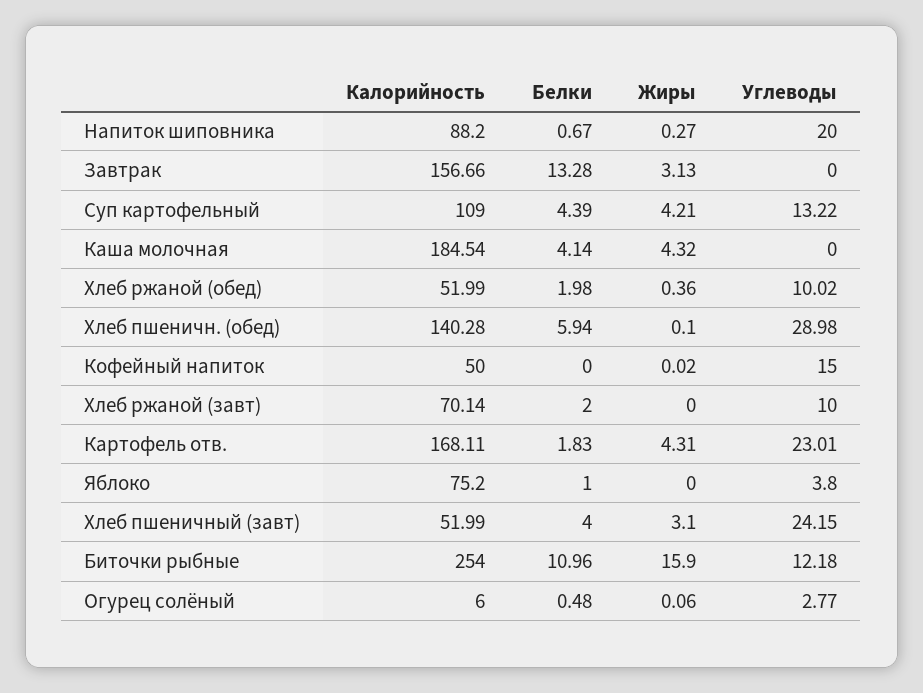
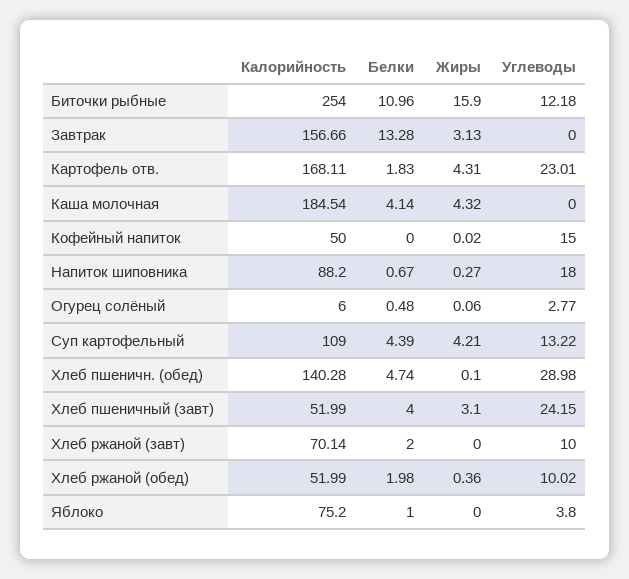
  {
    "Калорийность": {
      "Напиток шиповника": 88.2,
      "Завтрак": 156.66,
      "Суп картофельный": 109,
      "Каша молочная": 184.54,
      "Хлеб ржаной (обед)": 51.99,
      "Хлеб пшеничн. (обед)": 140.28,
      "Кофейный напиток": 50,
      "Хлеб ржаной (завт)": 70.14,
      "Картофель отв.": 168.11,
      "Яблоко": 75.2,
      "Хлеб пшеничный (завт)": 51.99,
      "Биточки рыбные": 254,
      "Огурец солёный": 6
    },
    "Белки": {
      "Напиток шиповника": 0.67,
      "Завтрак": 13.28,
      "Суп картофельный": 4.39,
      "Каша молочная": 4.14,
      "Хлеб ржаной (обед)": 1.98,
-     "Хлеб пшеничн. (обед)": 5.94,
+     "Хлеб пшеничн. (обед)": 4.74,
      "Кофейный напиток": 0,
      "Хлеб ржаной (завт)": 2,
      "Картофель отв.": 1.83,
      "Яблоко": 1,
      "Хлеб пшеничный (завт)": 4,
      "Биточки рыбные": 10.96,
      "Огурец солёный": 0.48
    },
    "Жиры": {
      "Напиток шиповника": 0.27,
      "Завтрак": 3.13,
      "Суп картофельный": 4.21,
      "Каша молочная": 4.32,
      "Хлеб ржаной (обед)": 0.36,
      "Хлеб пшеничн. (обед)": 0.1,
      "Кофейный напиток": 0.02,
      "Хлеб ржаной (завт)": 0,
      "Картофель отв.": 4.31,
      "Яблоко": 0,
      "Хлеб пшеничный (завт)": 3.1,
      "Биточки рыбные": 15.9,
      "Огурец солёный": 0.06
    },
    "Углеводы": {
-     "Напиток шиповника": 20,
+     "Напиток шиповника": 18,
      "Завтрак": 0,
      "Суп картофельный": 13.22,
      "Каша молочная": 0,
      "Хлеб ржаной (обед)": 10.02,
      "Хлеб пшеничн. (обед)": 28.98,
      "Кофейный напиток": 15,
      "Хлеб ржаной (завт)": 10,
      "Картофель отв.": 23.01,
      "Яблоко": 3.8,
      "Хлеб пшеничный (завт)": 24.15,
      "Биточки рыбные": 12.18,
      "Огурец солёный": 2.77
    }
  }

